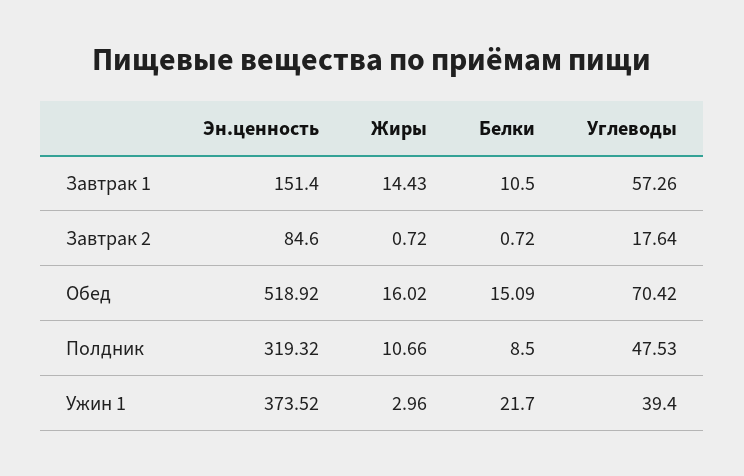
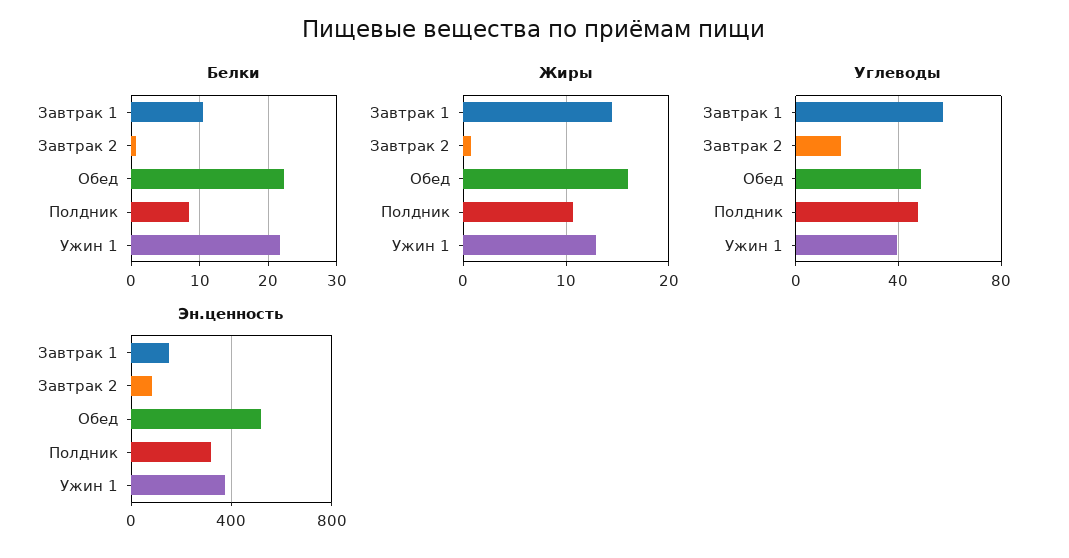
  {
    "Эн.ценность": {
      "Завтрак 1": 151.4,
      "Завтрак 2": 84.6,
      "Обед": 518.92,
      "Полдник": 319.32,
      "Ужин 1": 373.52
    },
    "Жиры": {
      "Завтрак 1": 14.43,
      "Завтрак 2": 0.72,
      "Обед": 16.02,
      "Полдник": 10.66,
-     "Ужин 1": 2.96
+     "Ужин 1": 13
    },
    "Белки": {
      "Завтрак 1": 10.5,
      "Завтрак 2": 0.72,
-     "Обед": 15.09,
+     "Обед": 22,
      "Полдник": 8.5,
      "Ужин 1": 21.7
    },
    "Углеводы": {
      "Завтрак 1": 57.26,
      "Завтрак 2": 17.64,
-     "Обед": 70.42,
+     "Обед": 50,
      "Полдник": 47.53,
      "Ужин 1": 39.4
    }
  }

